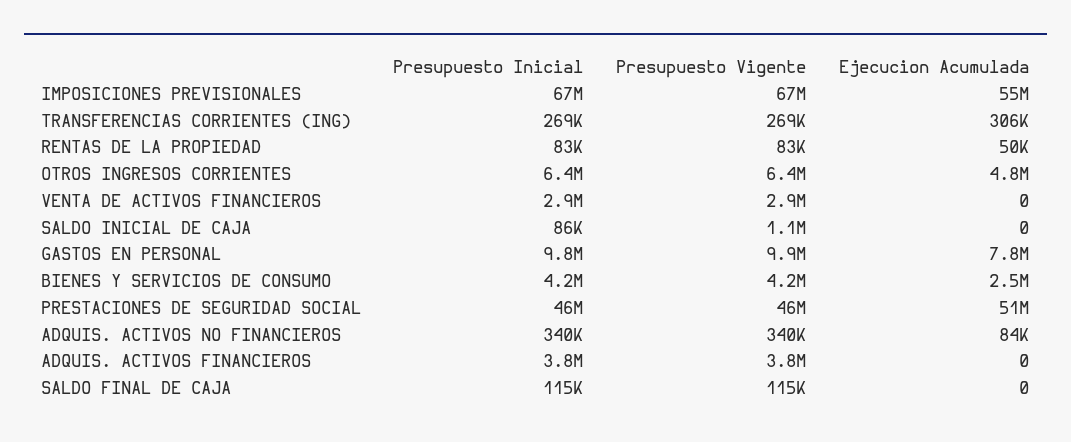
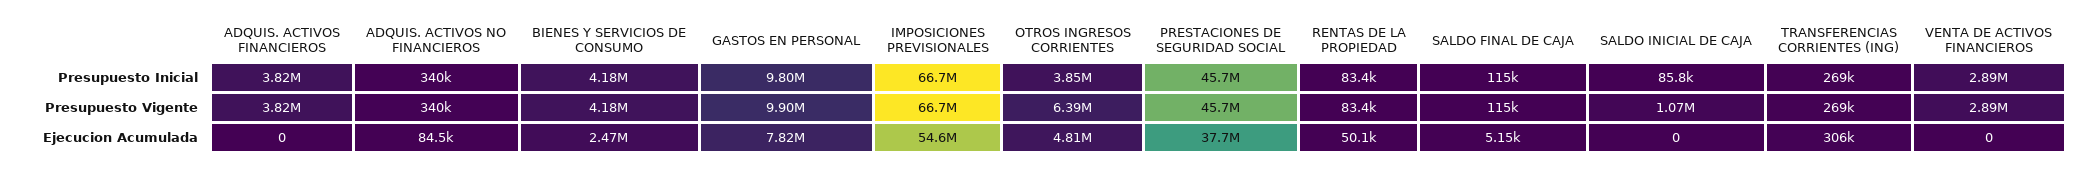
  {
    "Presupuesto Inicial": {
      "IMPOSICIONES PREVISIONALES": 66700000,
      "TRANSFERENCIAS CORRIENTES (ING)": 269000,
      "RENTAS DE LA PROPIEDAD": 83400,
-     "OTROS INGRESOS CORRIENTES": 6400000,
+     "OTROS INGRESOS CORRIENTES": 3850000,
      "VENTA DE ACTIVOS FINANCIEROS": 2890000,
      "SALDO INICIAL DE CAJA": 85800,
      "GASTOS EN PERSONAL": 9800000,
      "BIENES Y SERVICIOS DE CONSUMO": 4180000,
      "PRESTACIONES DE SEGURIDAD SOCIAL": 45700000,
      "ADQUIS. ACTIVOS NO FINANCIEROS": 340000,
      "ADQUIS. ACTIVOS FINANCIEROS": 3820000,
      "SALDO FINAL DE CAJA": 115000
    },
    "Presupuesto Vigente": {
      "IMPOSICIONES PREVISIONALES": 66700000,
      "TRANSFERENCIAS CORRIENTES (ING)": 269000,
      "RENTAS DE LA PROPIEDAD": 83400,
      "OTROS INGRESOS CORRIENTES": 6390000,
      "VENTA DE ACTIVOS FINANCIEROS": 2890000,
      "SALDO INICIAL DE CAJA": 1070000,
      "GASTOS EN PERSONAL": 9900000,
      "BIENES Y SERVICIOS DE CONSUMO": 4180000,
      "PRESTACIONES DE SEGURIDAD SOCIAL": 45700000,
      "ADQUIS. ACTIVOS NO FINANCIEROS": 340000,
      "ADQUIS. ACTIVOS FINANCIEROS": 3820000,
      "SALDO FINAL DE CAJA": 115000
    },
    "Ejecucion Acumulada": {
      "IMPOSICIONES PREVISIONALES": 54600000,
      "TRANSFERENCIAS CORRIENTES (ING)": 306000,
      "RENTAS DE LA PROPIEDAD": 50100,
      "OTROS INGRESOS CORRIENTES": 4810000,
      "VENTA DE ACTIVOS FINANCIEROS": 0,
      "SALDO INICIAL DE CAJA": 0,
      "GASTOS EN PERSONAL": 7820000,
      "BIENES Y SERVICIOS DE CONSUMO": 2470000,
-     "PRESTACIONES DE SEGURIDAD SOCIAL": 51000000,
+     "PRESTACIONES DE SEGURIDAD SOCIAL": 37700000,
      "ADQUIS. ACTIVOS NO FINANCIEROS": 84500,
      "ADQUIS. ACTIVOS FINANCIEROS": 0,
-     "SALDO FINAL DE CAJA": 0
+     "SALDO FINAL DE CAJA": 5150
    }
  }

